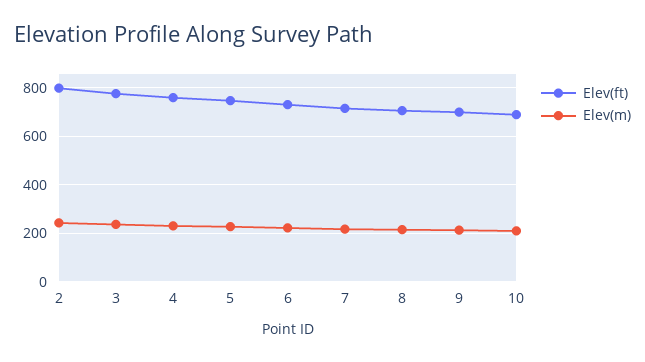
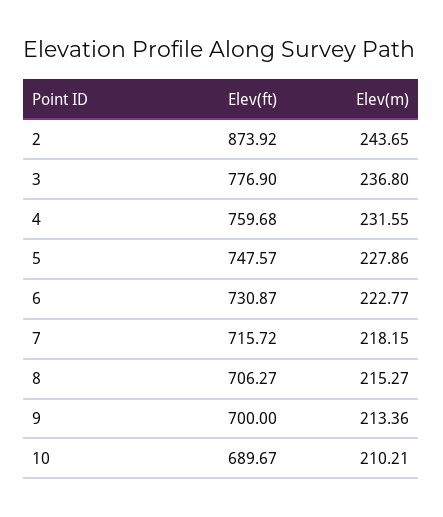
  {
    "Elev(ft)": {
-     "2": 800,
+     "2": 873.92,
      "3": 776.9,
      "4": 759.68,
      "5": 747.57,
      "6": 730.87,
      "7": 715.72,
      "8": 706.27,
      "9": 700,
      "10": 689.67
    },
    "Elev(m)": {
      "2": 243.65,
      "3": 236.8,
      "4": 231.55,
      "5": 227.86,
      "6": 222.77,
      "7": 218.15,
      "8": 215.27,
      "9": 213.36,
      "10": 210.21
    }
  }

